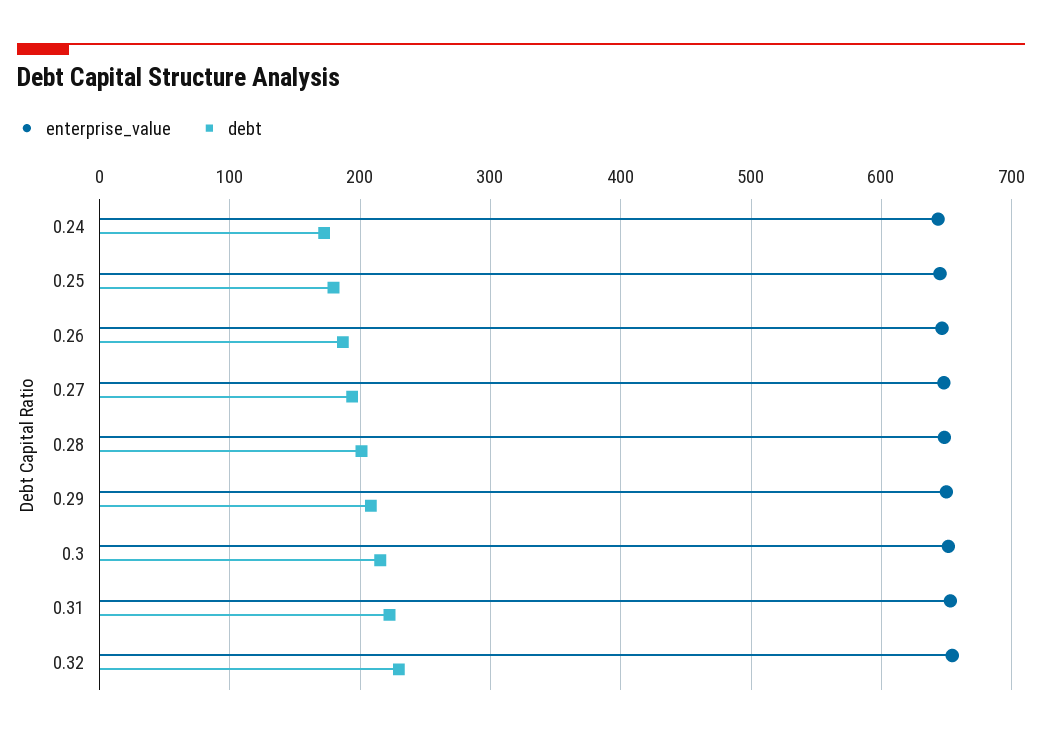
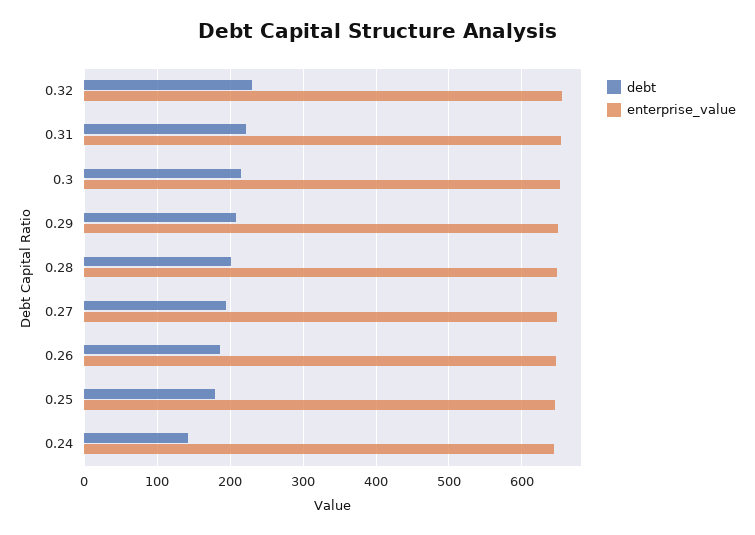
  {
    "enterprise_value": {
      "0.24": 640,
      "0.25": 650,
      "0.26": 650,
      "0.27": 650,
      "0.28": 650,
      "0.29": 650,
      "0.3": 650,
      "0.31": 650,
      "0.32": 650
    },
    "debt": {
-     "0.24": 170,
+     "0.24": 140,
      "0.25": 180,
      "0.26": 190,
      "0.27": 190,
      "0.28": 200,
      "0.29": 210,
      "0.3": 220,
      "0.31": 220,
      "0.32": 230
    }
  }

